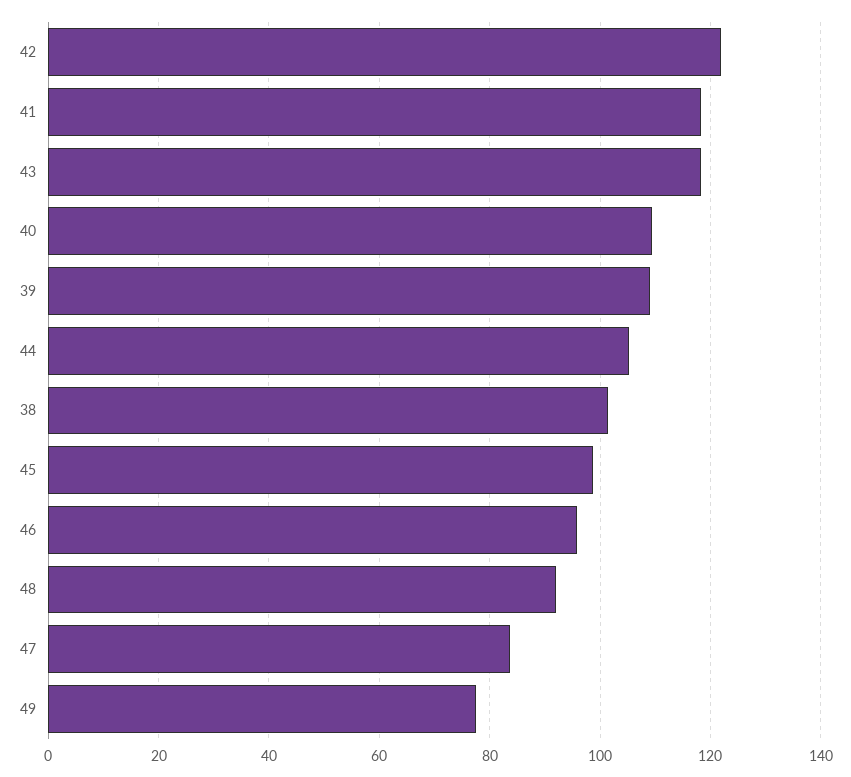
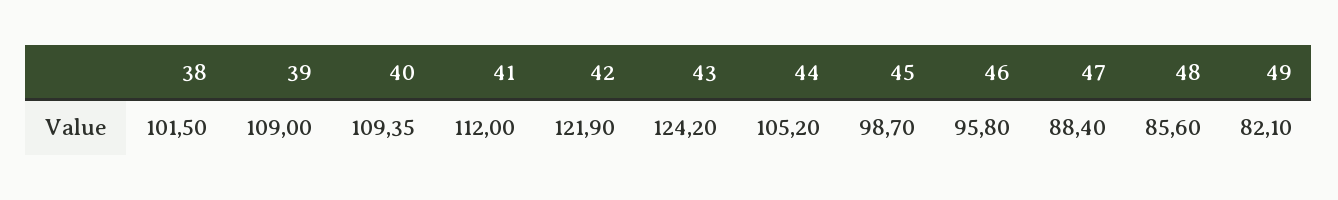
  {
    "42": 121.9,
-   "41": 118,
+   "41": 112,
-   "43": 118,
+   "43": 124.2,
    "40": 109.35,
    "39": 109,
    "44": 105.2,
    "38": 101.5,
    "45": 98.7,
    "46": 95.8,
-   "48": 92,
+   "48": 85.6,
-   "47": 84,
+   "47": 88.4,
-   "49": 78
+   "49": 82.1
  }

